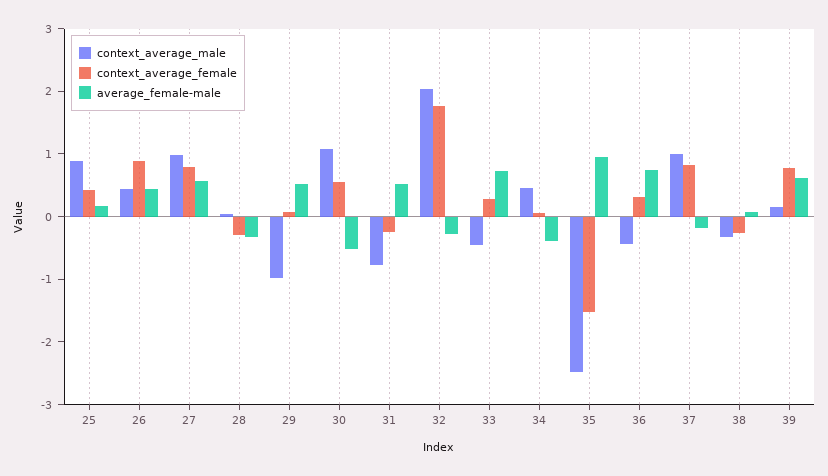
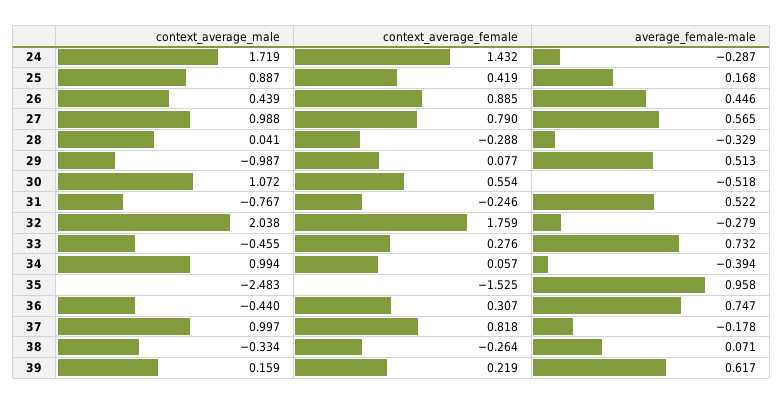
  {
    "context_average_male": {
      "25": 0.887,
      "26": 0.439,
      "27": 0.988,
      "28": 0.041,
      "29": -0.987,
      "30": 1.072,
      "31": -0.767,
      "32": 2.038,
      "33": -0.455,
-     "34": 0.4,
+     "34": 0.994,
      "35": -2.483,
      "36": -0.44,
      "37": 0.997,
      "38": -0.334,
-     "39": 0.159
+     "39": 0.159,
+     "24": 1.719
    },
    "context_average_female": {
      "25": 0.419,
      "26": 0.885,
      "27": 0.79,
      "28": -0.288,
      "29": 0.077,
      "30": 0.554,
      "31": -0.246,
      "32": 1.759,
      "33": 0.276,
      "34": 0.057,
      "35": -1.525,
      "36": 0.307,
      "37": 0.818,
      "38": -0.264,
-     "39": 0.8
+     "39": 0.219,
+     "24": 1.432
    },
    "average_female-male": {
      "25": 0.168,
      "26": 0.446,
      "27": 0.565,
      "28": -0.329,
      "29": 0.513,
      "30": -0.518,
      "31": 0.522,
      "32": -0.279,
      "33": 0.732,
      "34": -0.394,
      "35": 0.958,
      "36": 0.747,
      "37": -0.178,
      "38": 0.071,
-     "39": 0.617
+     "39": 0.617,
+     "24": -0.287
    }
  }

